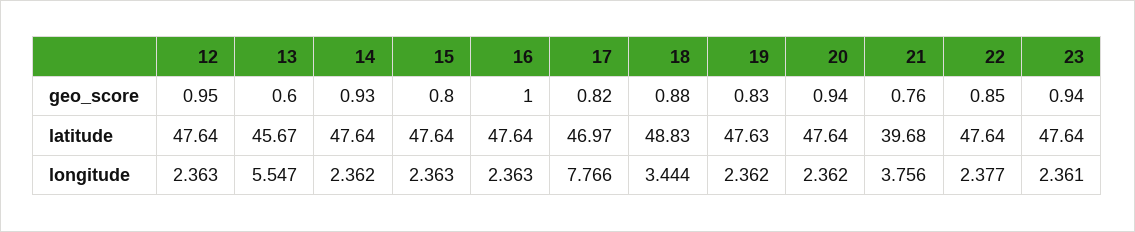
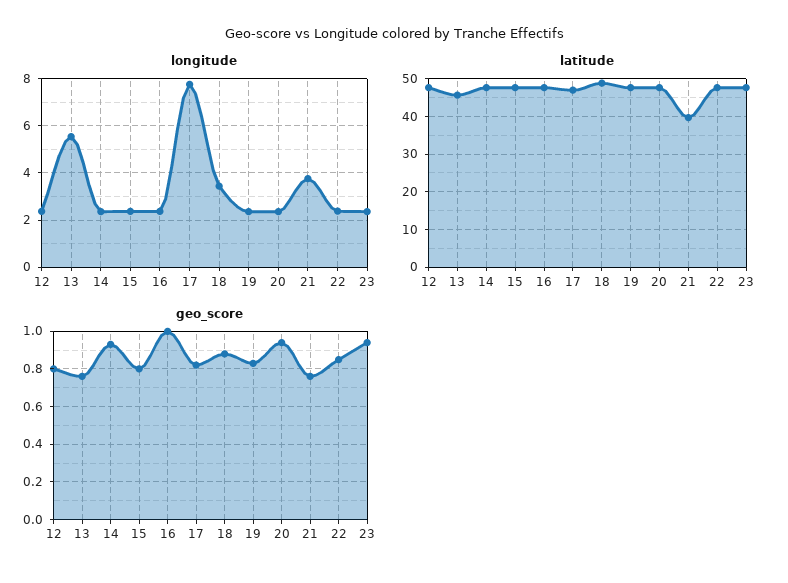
  {
    "geo_score": {
-     "12": 0.95,
+     "12": 0.8,
-     "13": 0.6,
+     "13": 0.75,
      "14": 0.93,
      "15": 0.8,
      "16": 1,
      "17": 0.82,
      "18": 0.88,
      "19": 0.83,
      "20": 0.94,
      "21": 0.76,
      "22": 0.85,
      "23": 0.94
    },
    "latitude": {
      "12": 47.64,
      "13": 45.67,
      "14": 47.64,
      "15": 47.64,
      "16": 47.64,
      "17": 46.97,
      "18": 48.83,
      "19": 47.63,
      "20": 47.64,
      "21": 39.68,
      "22": 47.64,
      "23": 47.64
    },
    "longitude": {
      "12": 2.363,
      "13": 5.547,
      "14": 2.362,
      "15": 2.363,
      "16": 2.363,
      "17": 7.766,
      "18": 3.444,
      "19": 2.362,
      "20": 2.362,
      "21": 3.756,
      "22": 2.377,
      "23": 2.361
    }
  }

